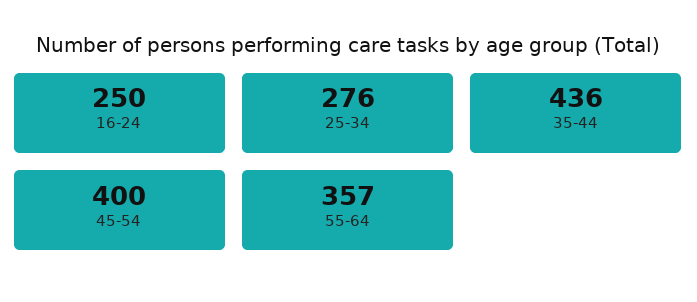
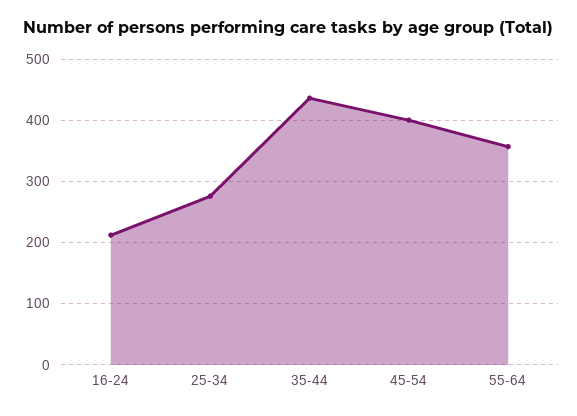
  {
-   "16-24": 250,
+   "16-24": 210,
    "25-34": 276,
    "35-44": 436,
    "45-54": 400,
    "55-64": 357
  }

